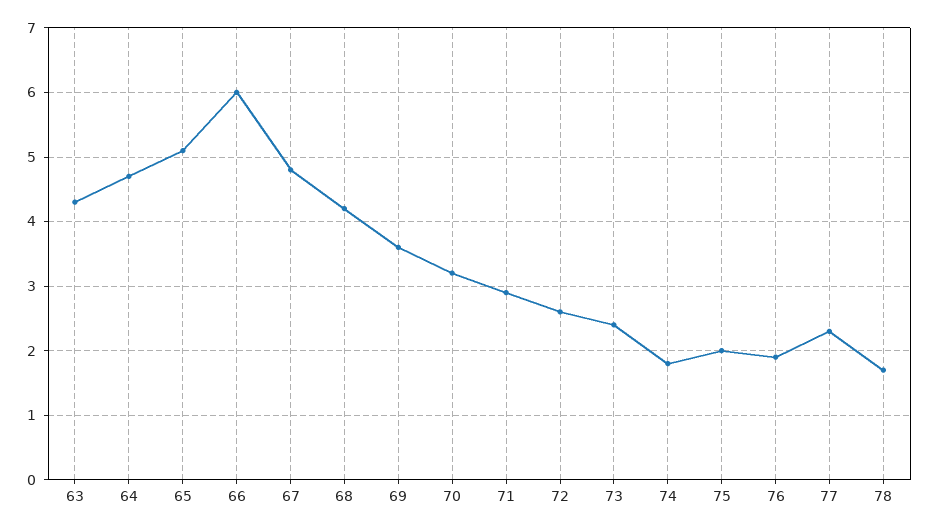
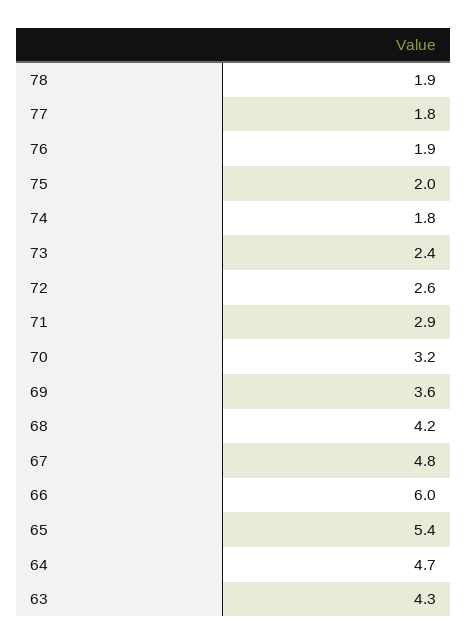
  {
    "63": 4.3,
    "64": 4.7,
-   "65": 5.1,
+   "65": 5.4,
    "66": 6,
    "67": 4.8,
    "68": 4.2,
    "69": 3.6,
    "70": 3.2,
    "71": 2.9,
    "72": 2.6,
    "73": 2.4,
    "74": 1.8,
    "75": 2,
    "76": 1.9,
-   "77": 2.3,
+   "77": 1.8,
-   "78": 1.7
+   "78": 1.9
  }

